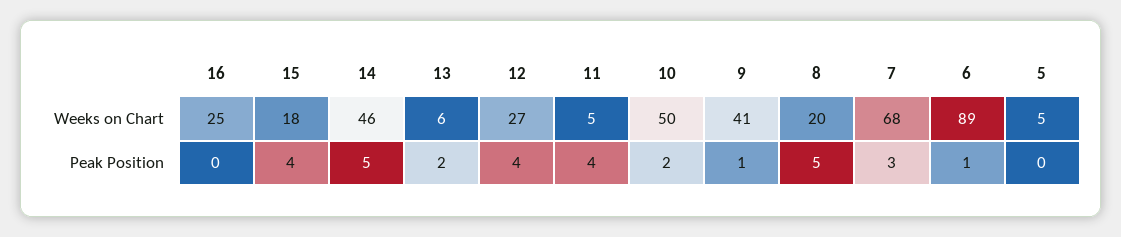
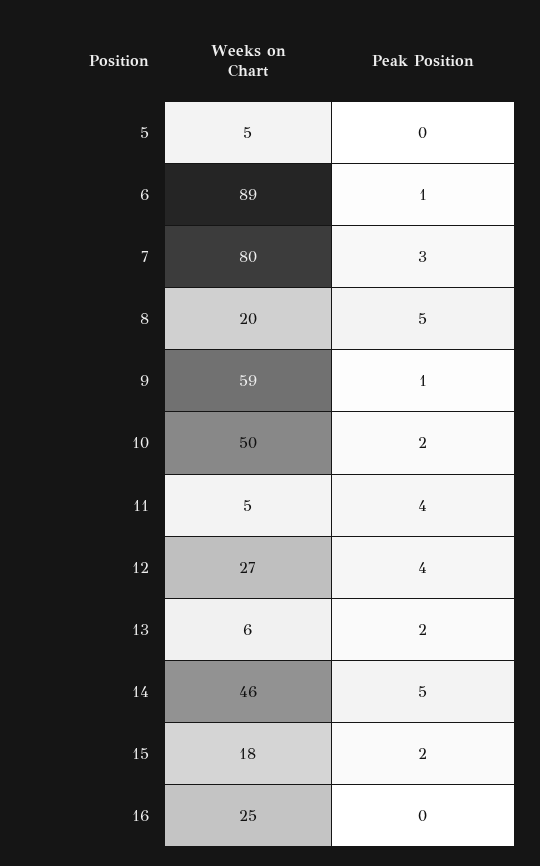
  {
    "16": {
      "Weeks on Chart": 25,
      "Peak Position": 0
    },
    "15": {
      "Weeks on Chart": 18,
-     "Peak Position": 4
+     "Peak Position": 2
    },
    "14": {
      "Weeks on Chart": 46,
      "Peak Position": 5
    },
    "13": {
      "Weeks on Chart": 6,
      "Peak Position": 2
    },
    "12": {
      "Weeks on Chart": 27,
      "Peak Position": 4
    },
    "11": {
      "Weeks on Chart": 5,
      "Peak Position": 4
    },
    "10": {
      "Weeks on Chart": 50,
      "Peak Position": 2
    },
    "9": {
-     "Weeks on Chart": 41,
+     "Weeks on Chart": 59,
      "Peak Position": 1
    },
    "8": {
      "Weeks on Chart": 20,
      "Peak Position": 5
    },
    "7": {
-     "Weeks on Chart": 68,
+     "Weeks on Chart": 80,
      "Peak Position": 3
    },
    "6": {
      "Weeks on Chart": 89,
      "Peak Position": 1
    },
    "5": {
      "Weeks on Chart": 5,
      "Peak Position": 0
    }
  }

